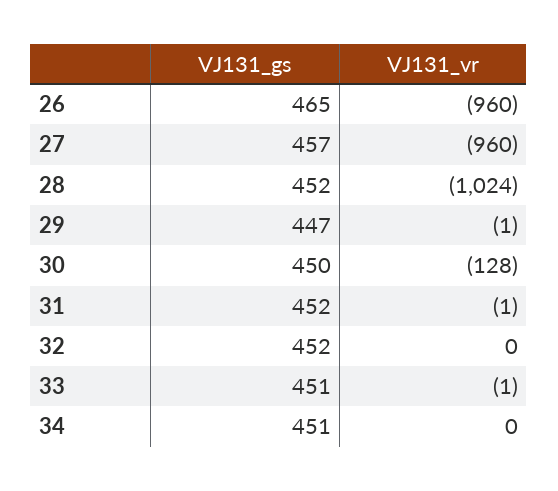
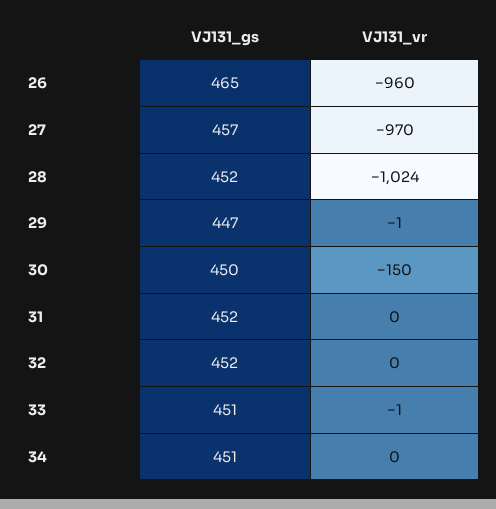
  {
    "VJ131_gs": {
      "26": 465,
      "27": 457,
      "28": 452,
      "29": 447,
      "30": 450,
      "31": 452,
      "32": 452,
      "33": 451,
      "34": 451
    },
    "VJ131_vr": {
      "26": -960,
-     "27": -960,
+     "27": -970,
      "28": -1024,
      "29": -1,
-     "30": -128,
+     "30": -150,
-     "31": -1,
+     "31": 0,
      "32": 0,
      "33": -1,
      "34": 0
    }
  }

